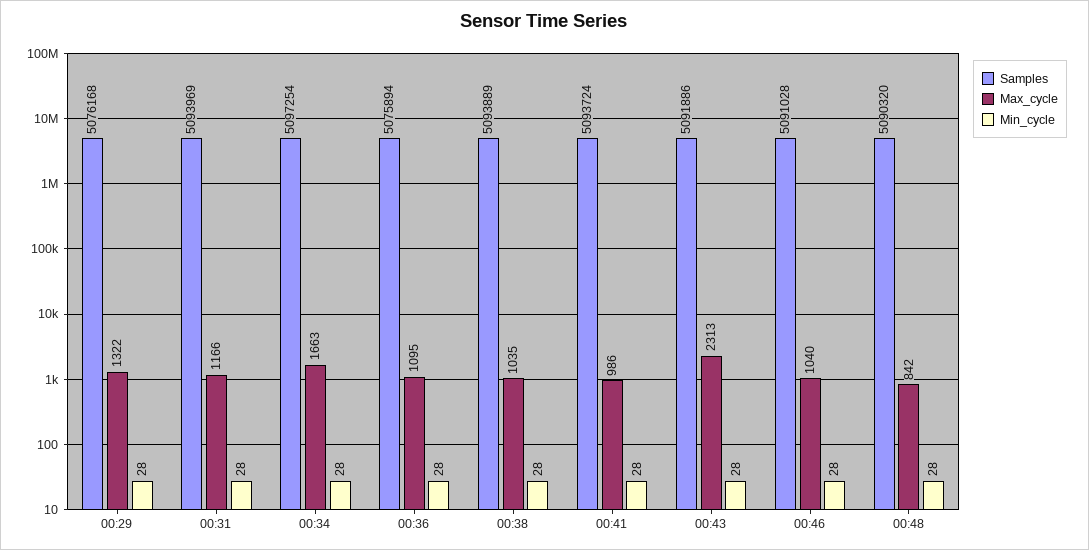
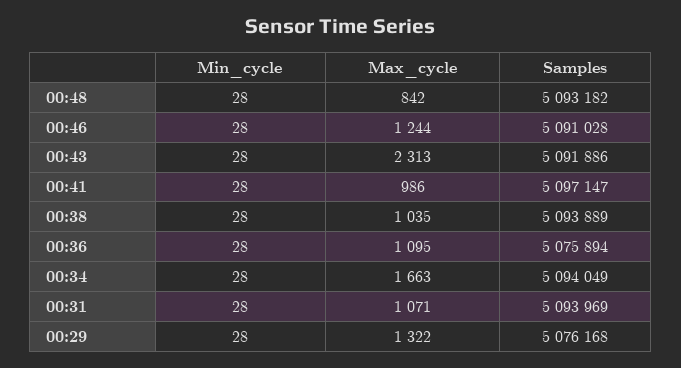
  {
    "Samples": {
      "00:29": 5076168,
      "00:31": 5093969,
-     "00:34": 5097254,
+     "00:34": 5094049,
      "00:36": 5075894,
      "00:38": 5093889,
-     "00:41": 5093724,
+     "00:41": 5097147,
      "00:43": 5091886,
      "00:46": 5091028,
-     "00:48": 5090320
+     "00:48": 5093182
    },
    "Max_cycle": {
      "00:29": 1322,
-     "00:31": 1166,
+     "00:31": 1071,
      "00:34": 1663,
      "00:36": 1095,
      "00:38": 1035,
      "00:41": 986,
      "00:43": 2313,
-     "00:46": 1040,
+     "00:46": 1244,
      "00:48": 842
    },
    "Min_cycle": {
      "00:29": 28,
      "00:31": 28,
      "00:34": 28,
      "00:36": 28,
      "00:38": 28,
      "00:41": 28,
      "00:43": 28,
      "00:46": 28,
      "00:48": 28
    }
  }

